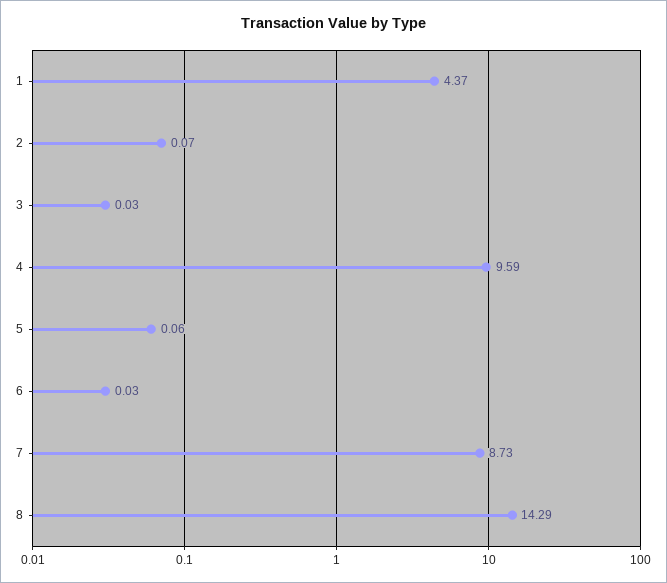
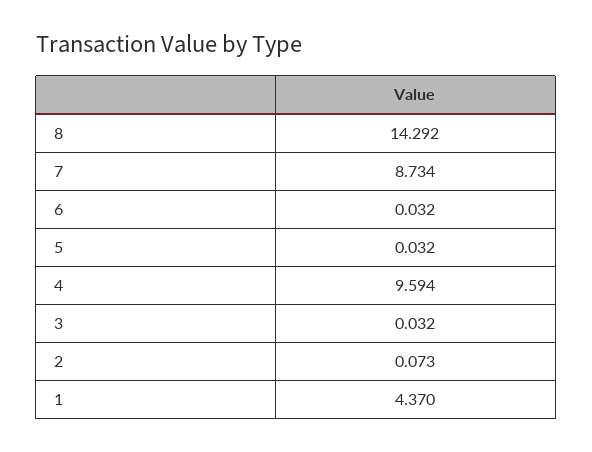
  {
    "1": 4.37,
    "2": 0.073,
    "3": 0.032,
    "4": 9.594,
-   "5": 0.06,
+   "5": 0.032,
    "6": 0.032,
    "7": 8.734,
    "8": 14.292
  }

